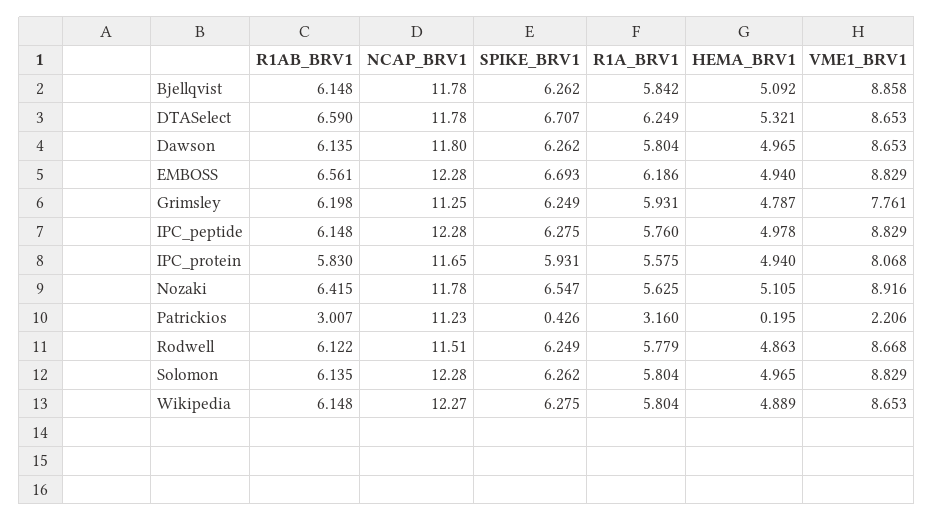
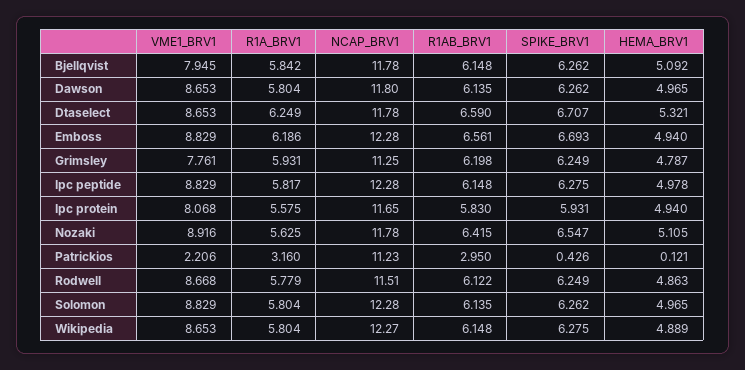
  {
    "R1AB_BRV1": {
      "Bjellqvist": 6.148,
      "DTASelect": 6.59,
      "Dawson": 6.135,
      "EMBOSS": 6.561,
      "Grimsley": 6.198,
      "IPC_peptide": 6.148,
      "IPC_protein": 5.83,
      "Nozaki": 6.415,
-     "Patrickios": 3.007,
+     "Patrickios": 2.95,
      "Rodwell": 6.122,
      "Solomon": 6.135,
      "Wikipedia": 6.148
    },
    "NCAP_BRV1": {
      "Bjellqvist": 11.78,
      "DTASelect": 11.78,
      "Dawson": 11.8,
      "EMBOSS": 12.28,
      "Grimsley": 11.25,
      "IPC_peptide": 12.28,
      "IPC_protein": 11.65,
      "Nozaki": 11.78,
      "Patrickios": 11.23,
      "Rodwell": 11.51,
      "Solomon": 12.28,
      "Wikipedia": 12.27
    },
    "SPIKE_BRV1": {
      "Bjellqvist": 6.262,
      "DTASelect": 6.707,
      "Dawson": 6.262,
      "EMBOSS": 6.693,
      "Grimsley": 6.249,
      "IPC_peptide": 6.275,
      "IPC_protein": 5.931,
      "Nozaki": 6.547,
      "Patrickios": 0.426,
      "Rodwell": 6.249,
      "Solomon": 6.262,
      "Wikipedia": 6.275
    },
    "R1A_BRV1": {
      "Bjellqvist": 5.842,
      "DTASelect": 6.249,
      "Dawson": 5.804,
      "EMBOSS": 6.186,
      "Grimsley": 5.931,
-     "IPC_peptide": 5.76,
+     "IPC_peptide": 5.817,
      "IPC_protein": 5.575,
      "Nozaki": 5.625,
      "Patrickios": 3.16,
      "Rodwell": 5.779,
      "Solomon": 5.804,
      "Wikipedia": 5.804
    },
    "HEMA_BRV1": {
      "Bjellqvist": 5.092,
      "DTASelect": 5.321,
      "Dawson": 4.965,
      "EMBOSS": 4.94,
      "Grimsley": 4.787,
      "IPC_peptide": 4.978,
      "IPC_protein": 4.94,
      "Nozaki": 5.105,
-     "Patrickios": 0.195,
+     "Patrickios": 0.121,
      "Rodwell": 4.863,
      "Solomon": 4.965,
      "Wikipedia": 4.889
    },
    "VME1_BRV1": {
-     "Bjellqvist": 8.858,
+     "Bjellqvist": 7.945,
      "DTASelect": 8.653,
      "Dawson": 8.653,
      "EMBOSS": 8.829,
      "Grimsley": 7.761,
      "IPC_peptide": 8.829,
      "IPC_protein": 8.068,
      "Nozaki": 8.916,
      "Patrickios": 2.206,
      "Rodwell": 8.668,
      "Solomon": 8.829,
      "Wikipedia": 8.653
    }
  }

